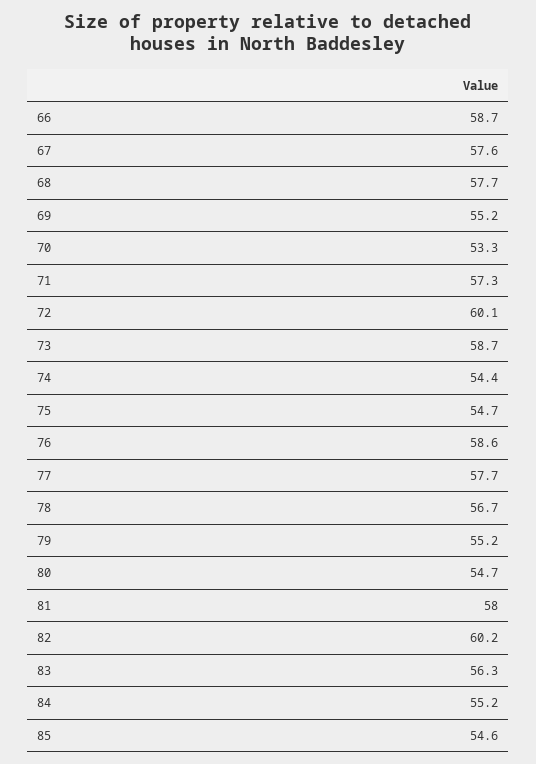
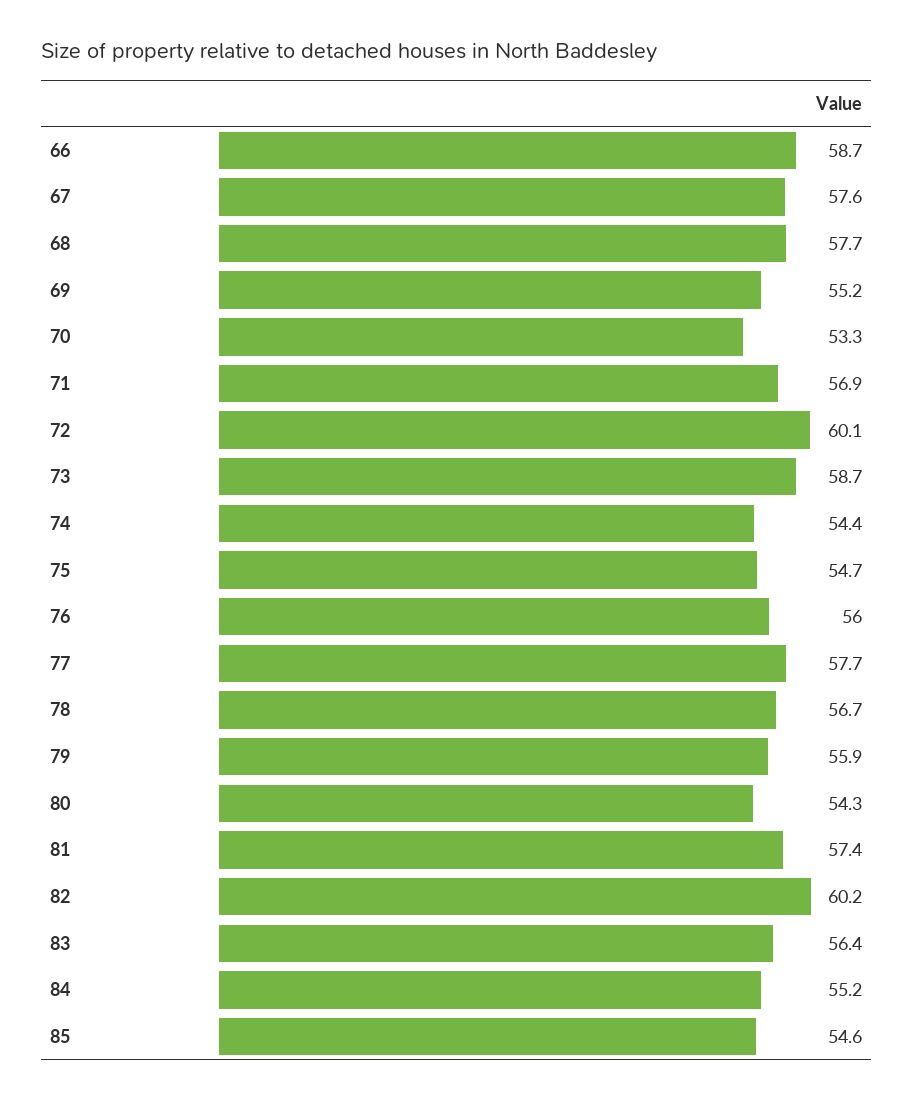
  {
    "66": 58.7,
    "67": 57.6,
    "68": 57.7,
    "69": 55.2,
    "70": 53.3,
-   "71": 57.3,
+   "71": 56.9,
    "72": 60.1,
    "73": 58.7,
    "74": 54.4,
    "75": 54.7,
-   "76": 58.6,
+   "76": 56,
    "77": 57.7,
    "78": 56.7,
-   "79": 55.2,
+   "79": 55.9,
-   "80": 54.7,
+   "80": 54.3,
-   "81": 58,
+   "81": 57.4,
    "82": 60.2,
-   "83": 56.3,
+   "83": 56.4,
    "84": 55.2,
    "85": 54.6
  }

